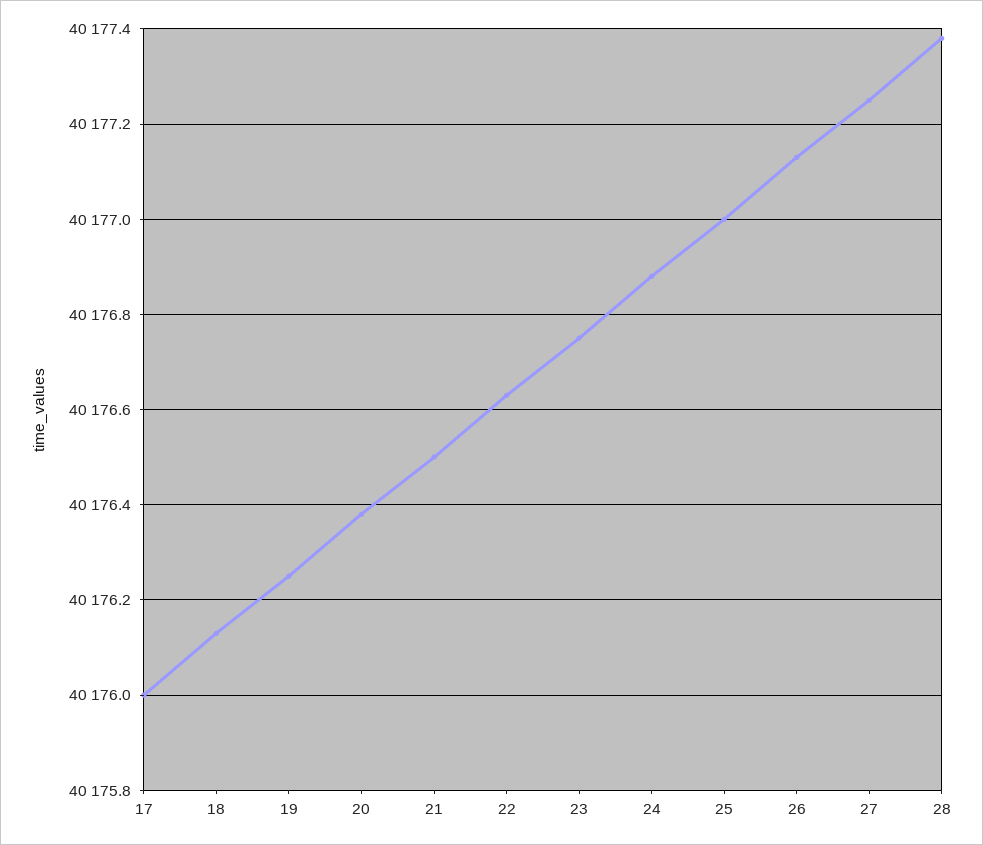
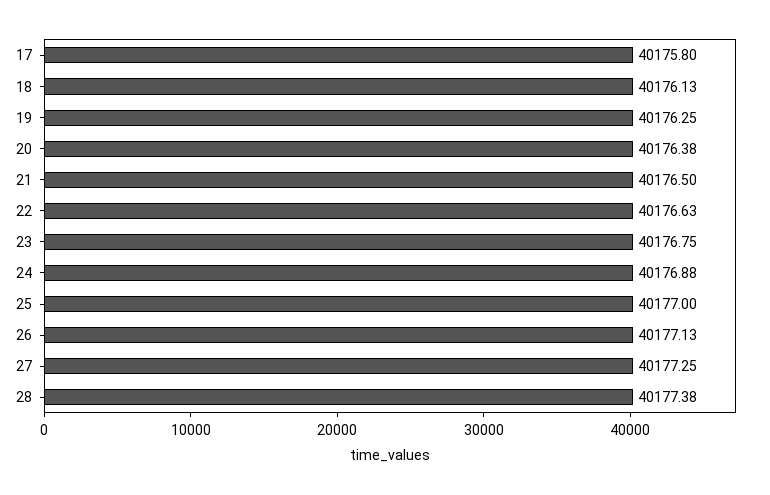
  {
-   "17": 40176,
+   "17": 40175.8,
    "18": 40176.13,
    "19": 40176.25,
    "20": 40176.38,
    "21": 40176.5,
    "22": 40176.63,
    "23": 40176.75,
    "24": 40176.88,
    "25": 40177,
    "26": 40177.13,
    "27": 40177.25,
    "28": 40177.38
  }

